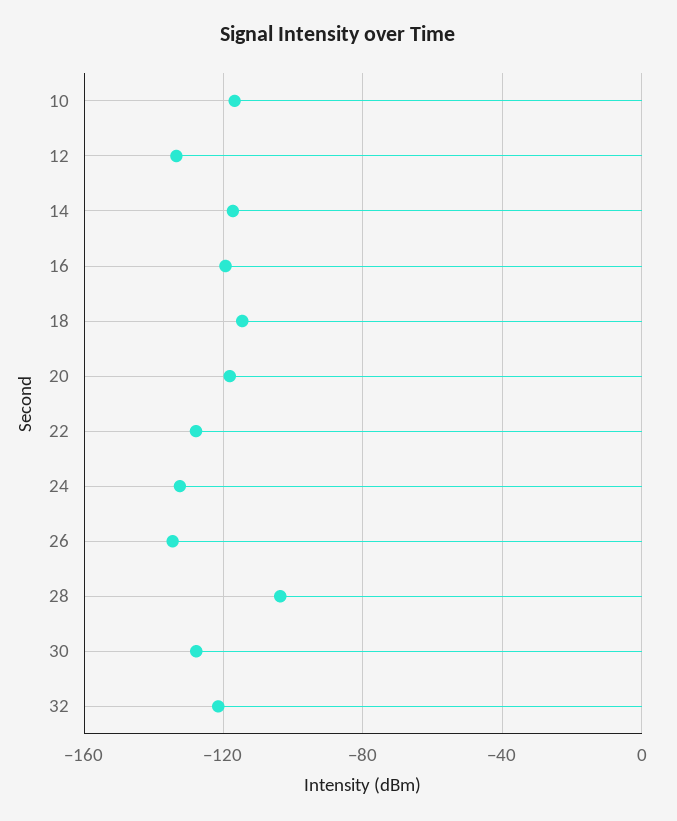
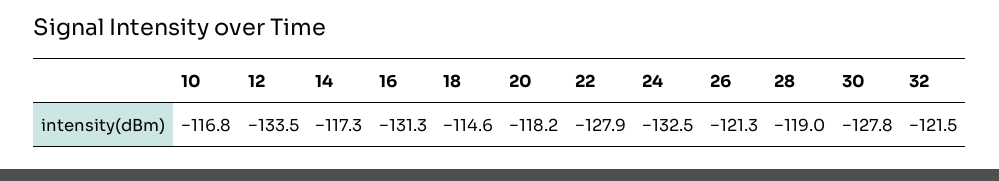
  {
    "10": -116.8,
    "12": -133.5,
    "14": -117.3,
-   "16": -120,
+   "16": -131.3,
    "18": -114.6,
    "20": -118.2,
    "22": -127.9,
    "24": -132.5,
-   "26": -135,
+   "26": -121.3,
-   "28": -105,
+   "28": -119,
    "30": -127.8,
    "32": -121.5
  }

